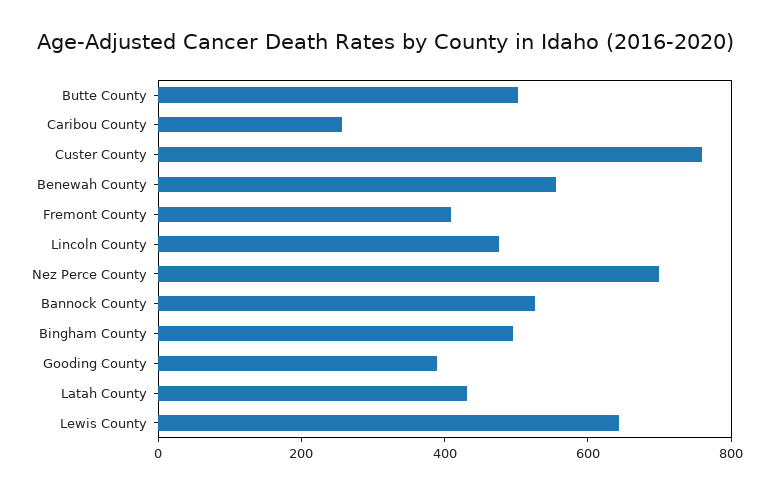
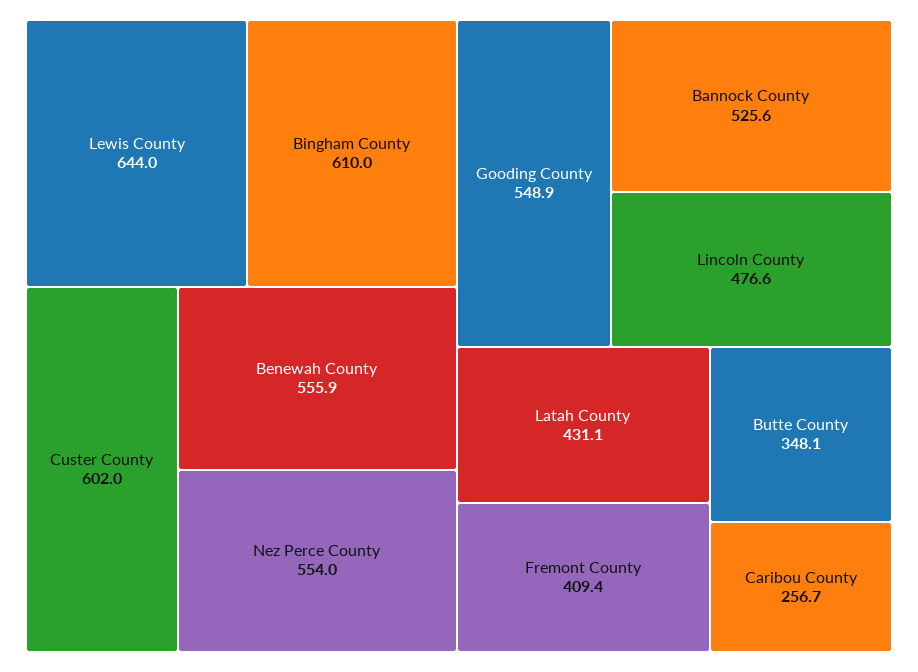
  {
-   "Butte County": 500,
+   "Butte County": 348.1,
    "Caribou County": 256.7,
-   "Custer County": 750,
+   "Custer County": 602,
    "Benewah County": 555.9,
    "Fremont County": 409.4,
    "Lincoln County": 476.6,
-   "Nez Perce County": 700,
+   "Nez Perce County": 554,
    "Bannock County": 525.6,
-   "Bingham County": 500,
+   "Bingham County": 610,
-   "Gooding County": 400,
+   "Gooding County": 548.9,
    "Latah County": 431.1,
    "Lewis County": 644
  }

